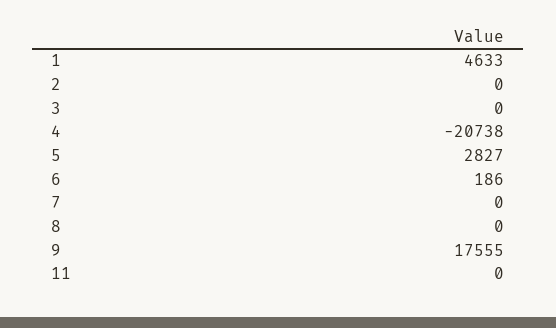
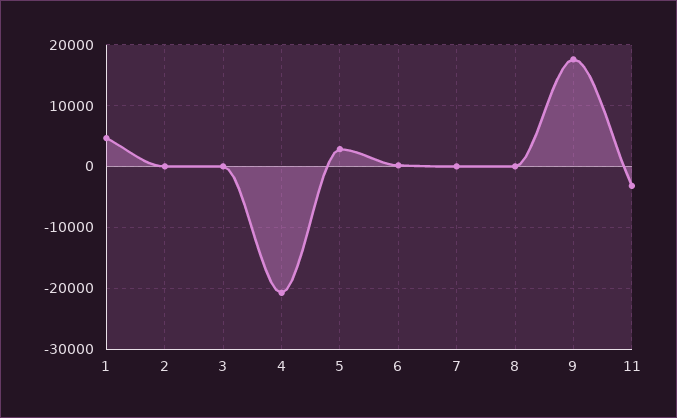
  {
    "1": 4633,
    "2": 0,
    "3": 0,
    "4": -20738,
    "5": 2827,
    "6": 186,
    "7": 0,
    "8": 0,
    "9": 17555,
-   "11": 0
+   "11": -3000
  }

